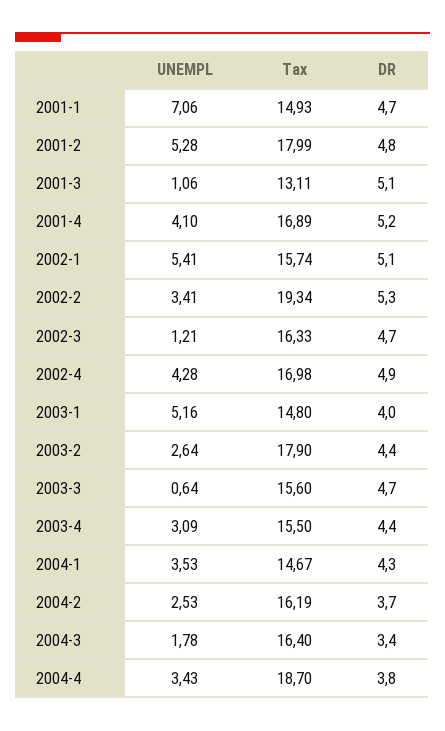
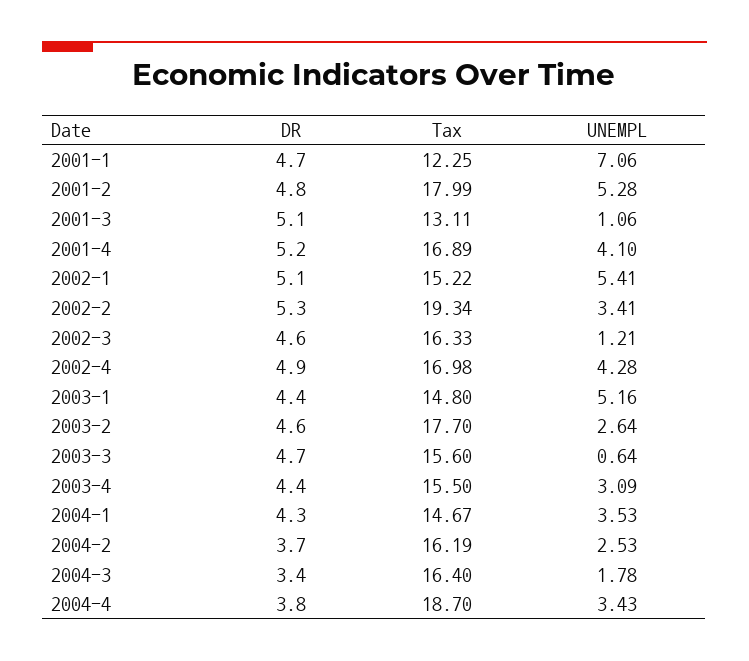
  {
    "UNEMPL": {
      "2001-1": 7.06,
      "2001-2": 5.28,
      "2001-3": 1.06,
      "2001-4": 4.1,
      "2002-1": 5.41,
      "2002-2": 3.41,
      "2002-3": 1.21,
      "2002-4": 4.28,
      "2003-1": 5.16,
      "2003-2": 2.64,
      "2003-3": 0.64,
      "2003-4": 3.09,
      "2004-1": 3.53,
      "2004-2": 2.53,
      "2004-3": 1.78,
      "2004-4": 3.43
    },
    "Tax": {
-     "2001-1": 14.93,
+     "2001-1": 12.25,
      "2001-2": 17.99,
      "2001-3": 13.11,
      "2001-4": 16.89,
-     "2002-1": 15.74,
+     "2002-1": 15.22,
      "2002-2": 19.34,
      "2002-3": 16.33,
      "2002-4": 16.98,
      "2003-1": 14.8,
-     "2003-2": 17.9,
+     "2003-2": 17.7,
      "2003-3": 15.6,
      "2003-4": 15.5,
      "2004-1": 14.67,
      "2004-2": 16.19,
      "2004-3": 16.4,
      "2004-4": 18.7
    },
    "DR": {
      "2001-1": 4.7,
      "2001-2": 4.8,
      "2001-3": 5.1,
      "2001-4": 5.2,
      "2002-1": 5.1,
      "2002-2": 5.3,
-     "2002-3": 4.7,
+     "2002-3": 4.6,
      "2002-4": 4.9,
-     "2003-1": 4,
+     "2003-1": 4.4,
-     "2003-2": 4.4,
+     "2003-2": 4.6,
      "2003-3": 4.7,
      "2003-4": 4.4,
      "2004-1": 4.3,
      "2004-2": 3.7,
      "2004-3": 3.4,
      "2004-4": 3.8
    }
  }

